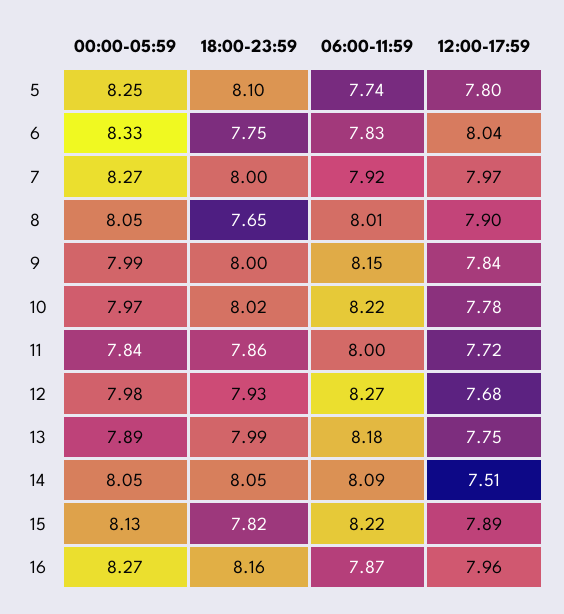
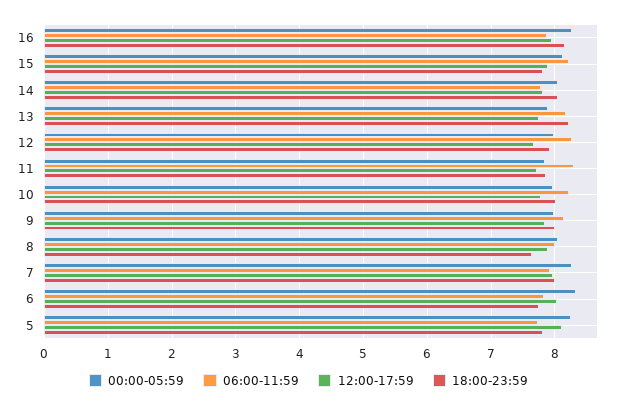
  {
    "00:00-05:59": {
      "5": 8.25,
      "6": 8.33,
      "7": 8.27,
      "8": 8.05,
      "9": 7.99,
      "10": 7.97,
      "11": 7.84,
      "12": 7.98,
      "13": 7.89,
      "14": 8.05,
      "15": 8.13,
      "16": 8.27
    },
    "18:00-23:59": {
-     "5": 8.1,
+     "5": 7.8,
      "6": 7.75,
      "7": 8,
      "8": 7.65,
      "9": 8,
      "10": 8.02,
      "11": 7.86,
      "12": 7.93,
-     "13": 7.99,
+     "13": 8.2,
      "14": 8.05,
      "15": 7.82,
      "16": 8.16
    },
    "06:00-11:59": {
      "5": 7.74,
      "6": 7.83,
      "7": 7.92,
      "8": 8.01,
      "9": 8.15,
      "10": 8.22,
-     "11": 8,
+     "11": 8.3,
      "12": 8.27,
      "13": 8.18,
-     "14": 8.09,
+     "14": 7.8,
      "15": 8.22,
      "16": 7.87
    },
    "12:00-17:59": {
-     "5": 7.8,
+     "5": 8.1,
      "6": 8.04,
      "7": 7.97,
      "8": 7.9,
      "9": 7.84,
      "10": 7.78,
      "11": 7.72,
      "12": 7.68,
      "13": 7.75,
-     "14": 7.51,
+     "14": 7.8,
      "15": 7.89,
      "16": 7.96
    }
  }

